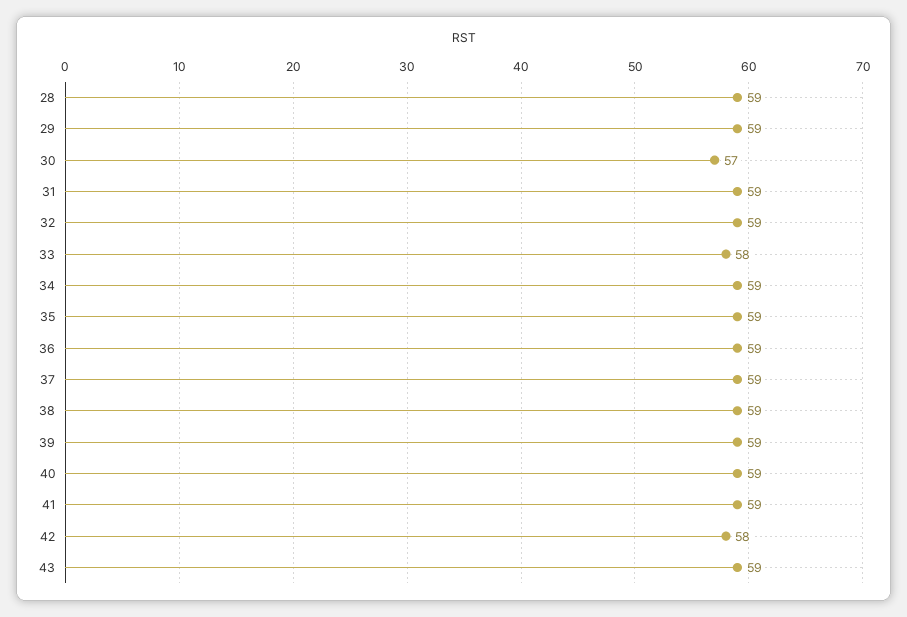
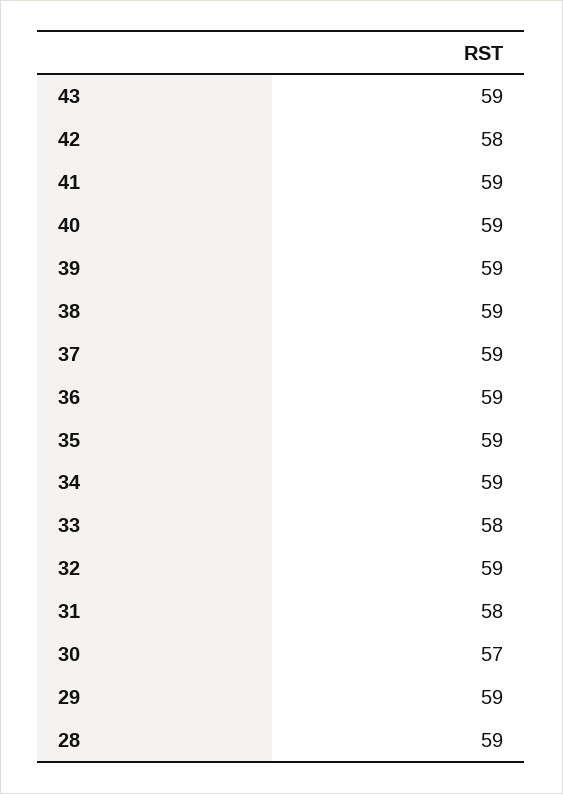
  {
    "28": 59,
    "29": 59,
    "30": 57,
-   "31": 59,
+   "31": 58,
    "32": 59,
    "33": 58,
    "34": 59,
    "35": 59,
    "36": 59,
    "37": 59,
    "38": 59,
    "39": 59,
    "40": 59,
    "41": 59,
    "42": 58,
    "43": 59
  }

